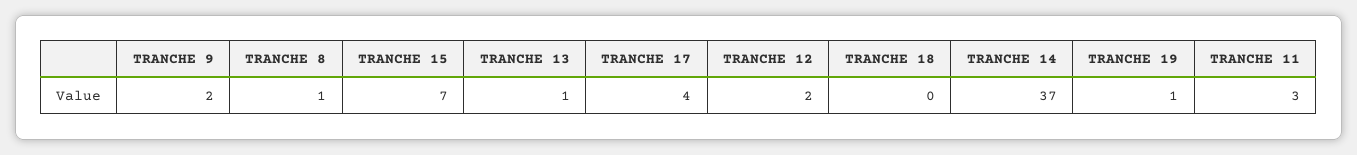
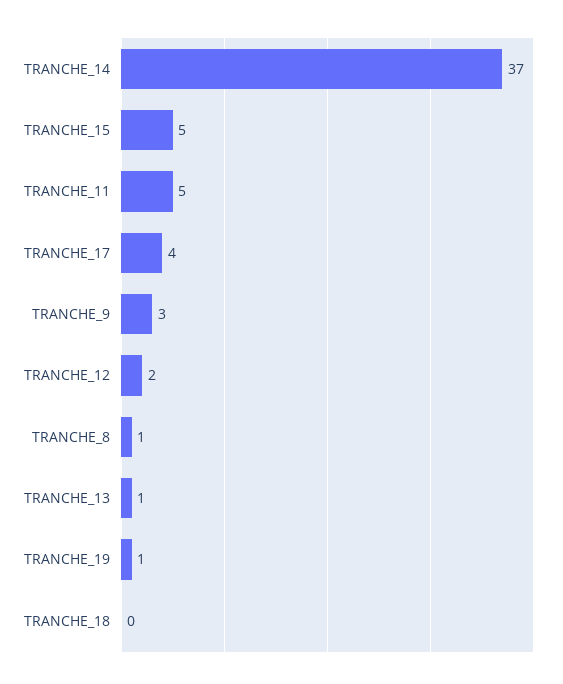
  {
-   "TRANCHE 9": 2,
+   "TRANCHE 9": 3,
    "TRANCHE 8": 1,
-   "TRANCHE 15": 7,
+   "TRANCHE 15": 5,
    "TRANCHE 13": 1,
    "TRANCHE 17": 4,
    "TRANCHE 12": 2,
    "TRANCHE 18": 0,
    "TRANCHE 14": 37,
    "TRANCHE 19": 1,
-   "TRANCHE 11": 3
+   "TRANCHE 11": 5
  }

